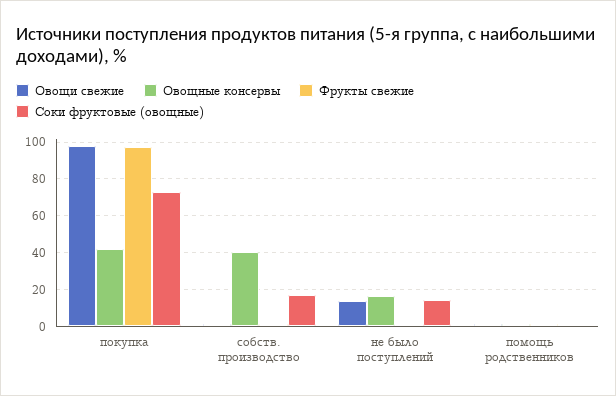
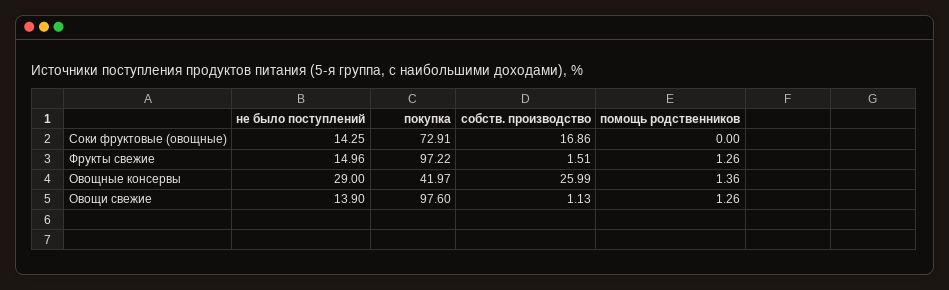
  {
    "Овощи свежие": {
      "покупка": 97.6,
      "собств. производство": 1.13,
      "не было поступлений": 13.9,
      "помощь родственников": 1.26
    },
    "Овощные консервы": {
      "покупка": 41.97,
-     "собств. производство": 40,
+     "собств. производство": 25.99,
-     "не было поступлений": 15,
+     "не было поступлений": 29,
      "помощь родственников": 1.36
    },
    "Фрукты свежие": {
      "покупка": 97.22,
      "собств. производство": 1.51,
-     "не было поступлений": 0,
+     "не было поступлений": 14.96,
      "помощь родственников": 1.26
    },
    "Соки фруктовые (овощные)": {
      "покупка": 72.91,
      "собств. производство": 16.86,
      "не было поступлений": 14.25,
      "помощь родственников": 0
    }
  }

